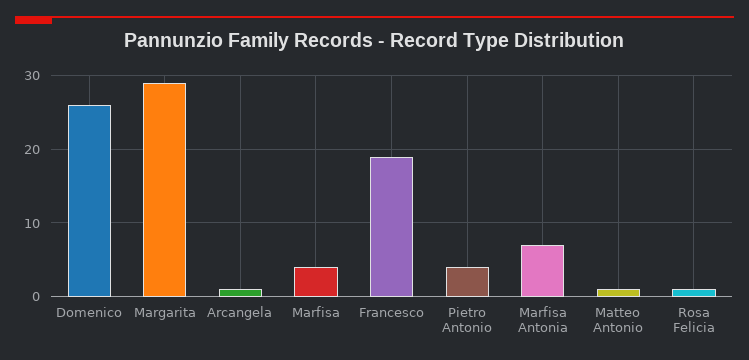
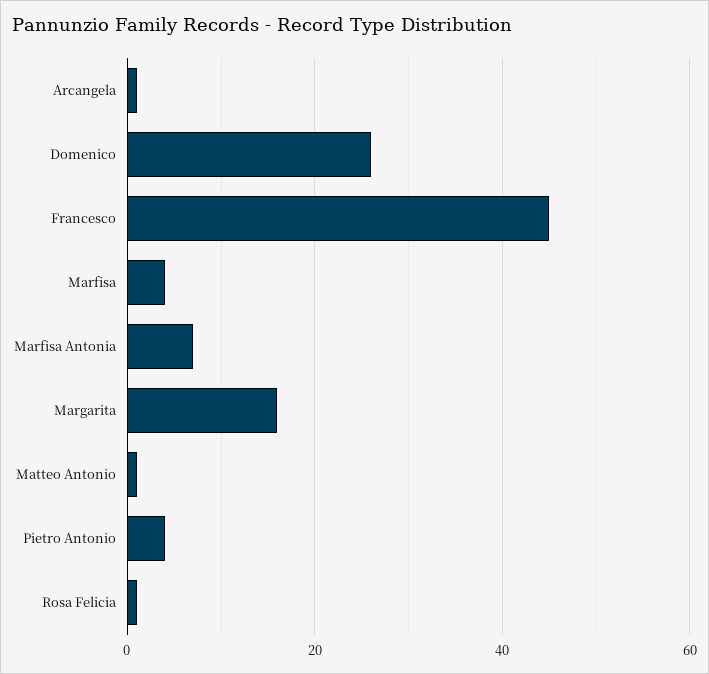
  {
    "Domenico": 26,
-   "Margarita": 29,
+   "Margarita": 15,
    "Arcangela": 1,
    "Marfisa": 4,
-   "Francesco": 19,
+   "Francesco": 45,
    "Pietro Antonio": 4,
    "Marfisa Antonia": 7,
    "Matteo Antonio": 1,
    "Rosa Felicia": 1
  }

